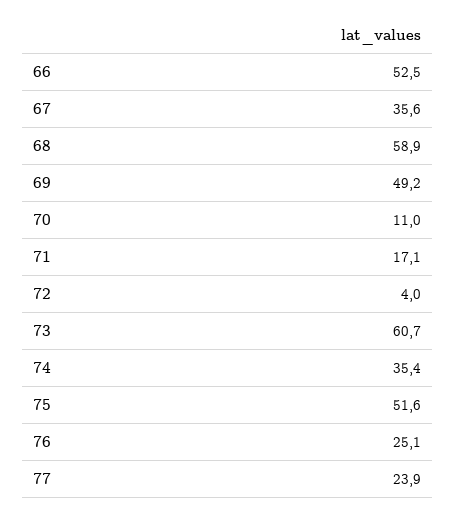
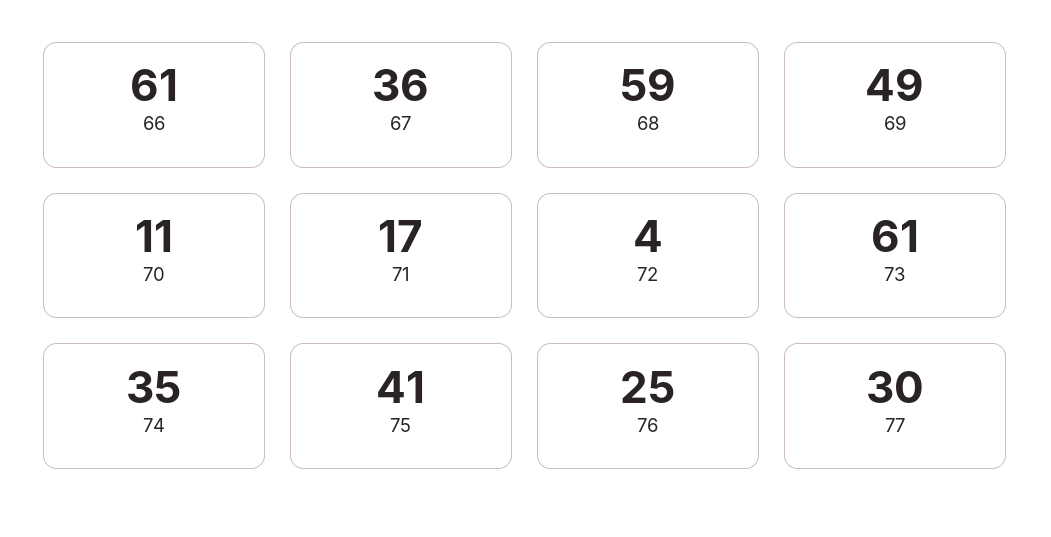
  {
-   "66": 52.5,
+   "66": 61,
    "67": 35.6,
    "68": 58.9,
    "69": 49.2,
    "70": 11,
    "71": 17.1,
    "72": 4,
    "73": 60.7,
    "74": 35.4,
-   "75": 51.6,
+   "75": 41,
    "76": 25.1,
-   "77": 23.9
+   "77": 30
  }

